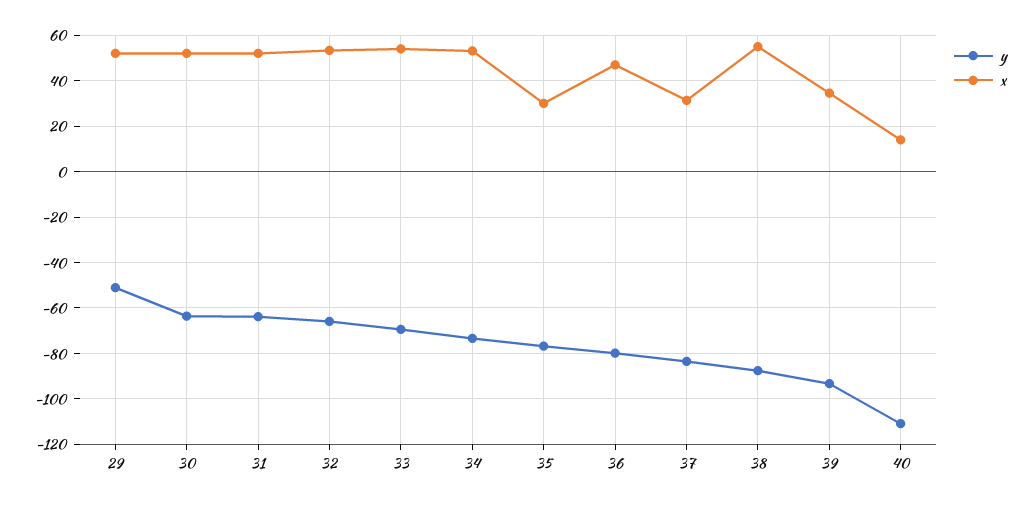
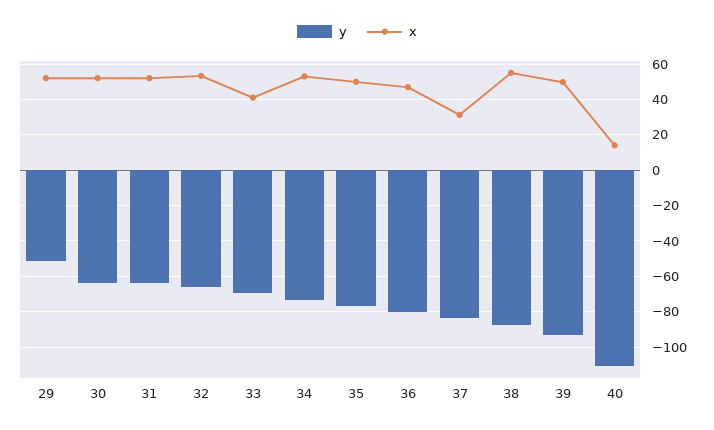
  {
    "y": {
      "29": -50,
      "30": -65,
      "31": -65,
      "32": -65,
      "33": -70,
      "34": -75,
      "35": -75,
      "36": -80,
      "37": -85,
      "38": -90,
      "39": -95,
      "40": -110
    },
    "x": {
      "29": 50,
      "30": 50,
      "31": 50,
      "32": 55,
-     "33": 55,
+     "33": 40,
      "34": 55,
-     "35": 30,
+     "35": 50,
      "36": 45,
      "37": 30,
      "38": 55,
-     "39": 35,
+     "39": 50,
      "40": 15
    }
  }

